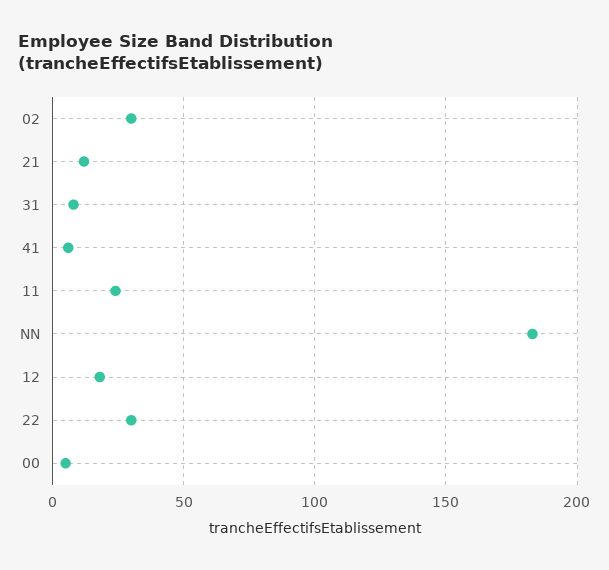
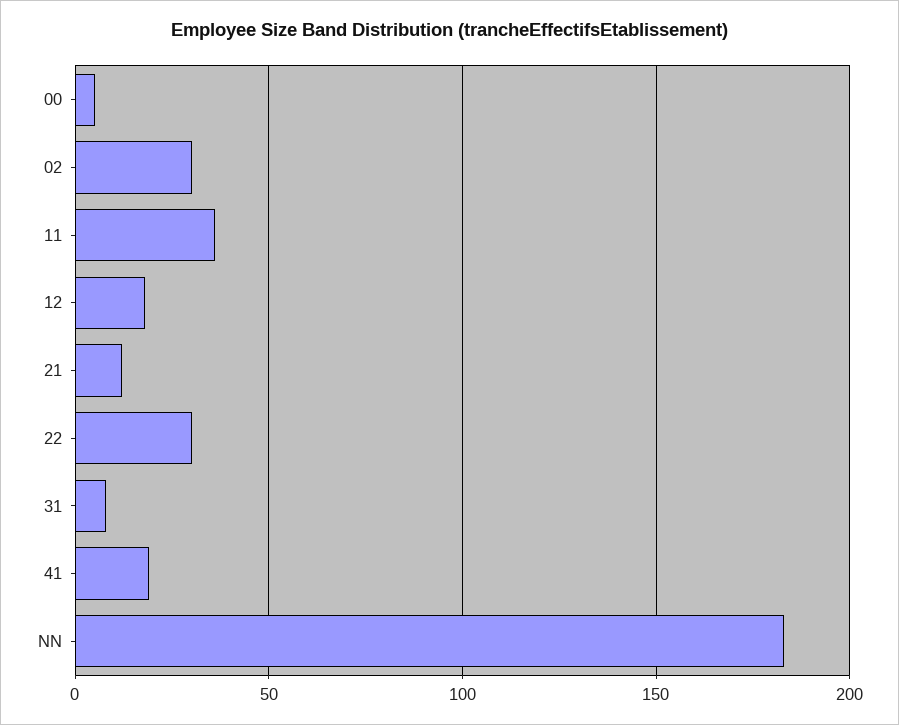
  {
    "02": 30,
    "21": 10,
    "31": 10,
-   "41": 5,
+   "41": 20,
-   "11": 25,
+   "11": 35,
    "NN": 185,
    "12": 20,
    "22": 30,
    "00": 5
  }

